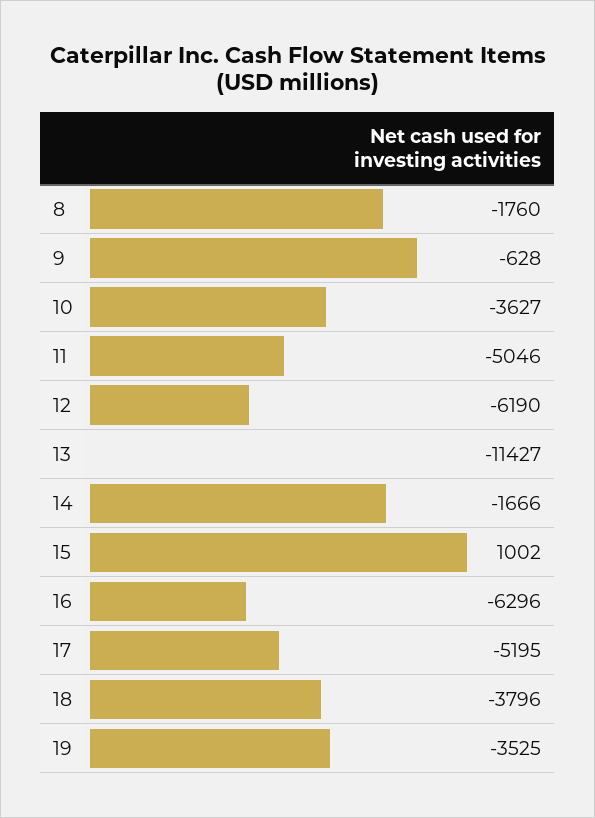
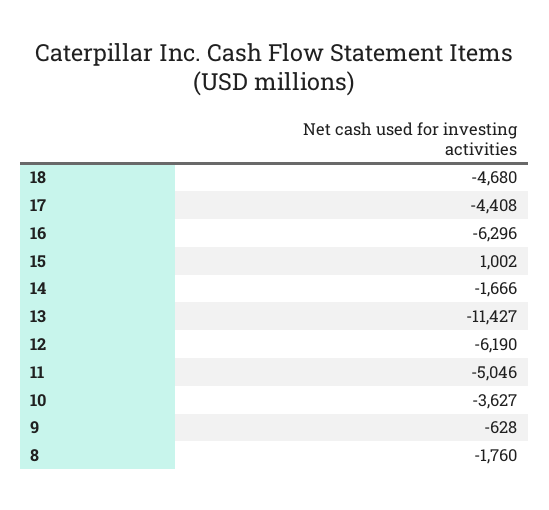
  {
    "8": -1760,
    "9": -628,
    "10": -3627,
    "11": -5046,
    "12": -6190,
    "13": -11427,
    "14": -1666,
    "15": 1002,
    "16": -6296,
-   "17": -5195,
+   "17": -4408,
-   "18": -3796,
+   "18": -4680
-   "19": -3525
  }

